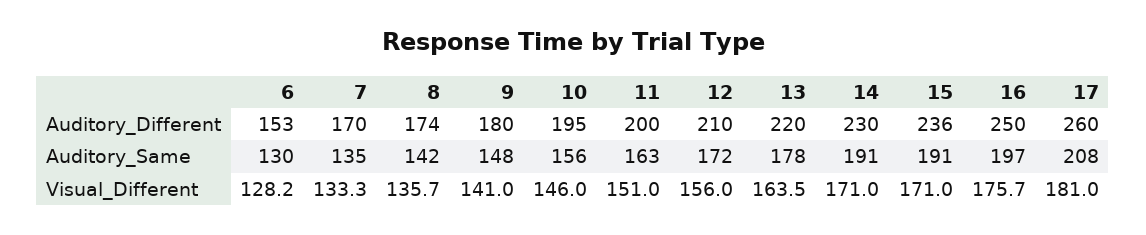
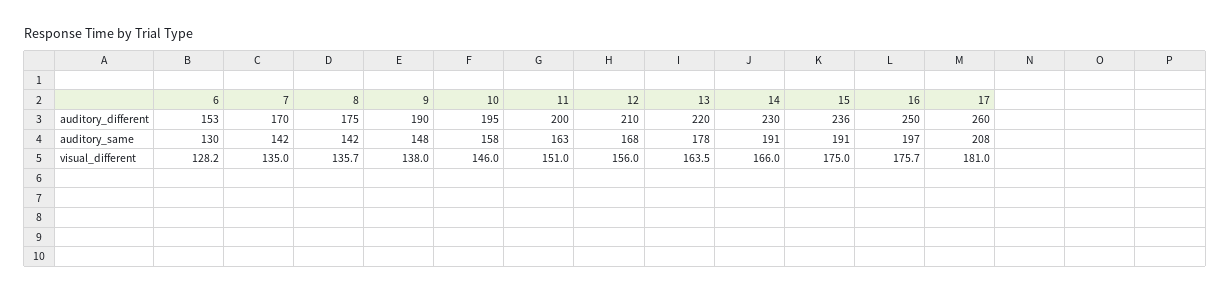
  {
    "6": {
      "Auditory_Different": 153,
      "Auditory_Same": 130,
      "Visual_Different": 128.2
    },
    "7": {
      "Auditory_Different": 170,
-     "Auditory_Same": 135,
+     "Auditory_Same": 142,
-     "Visual_Different": 133.3
+     "Visual_Different": 135
    },
    "8": {
-     "Auditory_Different": 174,
+     "Auditory_Different": 175,
      "Auditory_Same": 142,
      "Visual_Different": 135.7
    },
    "9": {
-     "Auditory_Different": 180,
+     "Auditory_Different": 190,
      "Auditory_Same": 148,
-     "Visual_Different": 141
+     "Visual_Different": 138
    },
    "10": {
      "Auditory_Different": 195,
-     "Auditory_Same": 156,
+     "Auditory_Same": 158,
      "Visual_Different": 146
    },
    "11": {
      "Auditory_Different": 200,
      "Auditory_Same": 163,
      "Visual_Different": 151
    },
    "12": {
      "Auditory_Different": 210,
-     "Auditory_Same": 172,
+     "Auditory_Same": 168,
      "Visual_Different": 156
    },
    "13": {
      "Auditory_Different": 220,
      "Auditory_Same": 178,
      "Visual_Different": 163.5
    },
    "14": {
      "Auditory_Different": 230,
      "Auditory_Same": 191,
-     "Visual_Different": 171
+     "Visual_Different": 166
    },
    "15": {
      "Auditory_Different": 236,
      "Auditory_Same": 191,
-     "Visual_Different": 171
+     "Visual_Different": 175
    },
    "16": {
      "Auditory_Different": 250,
      "Auditory_Same": 197,
      "Visual_Different": 175.7
    },
    "17": {
      "Auditory_Different": 260,
      "Auditory_Same": 208,
      "Visual_Different": 181
    }
  }

